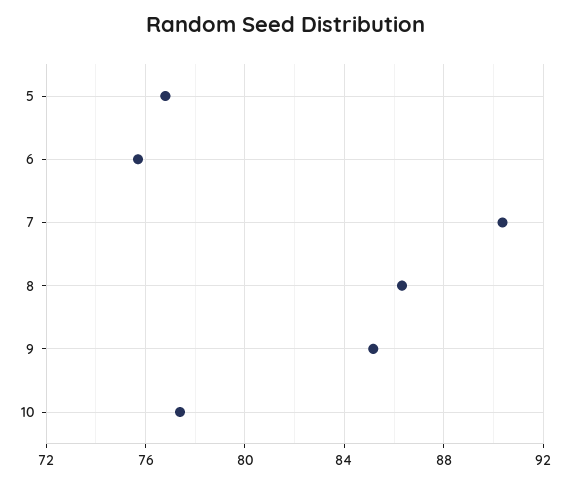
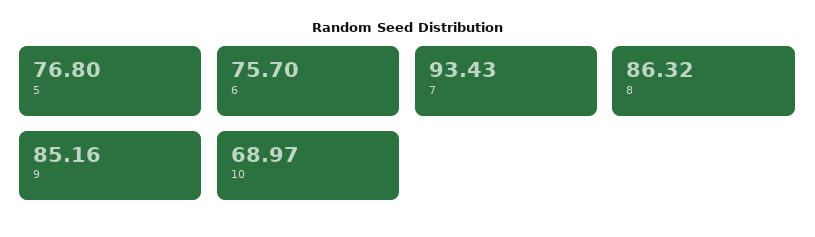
  {
    "5": 76.8,
    "6": 75.7,
-   "7": 90.5,
+   "7": 93.43,
    "8": 86.32,
    "9": 85.16,
-   "10": 77.5
+   "10": 68.97
  }

